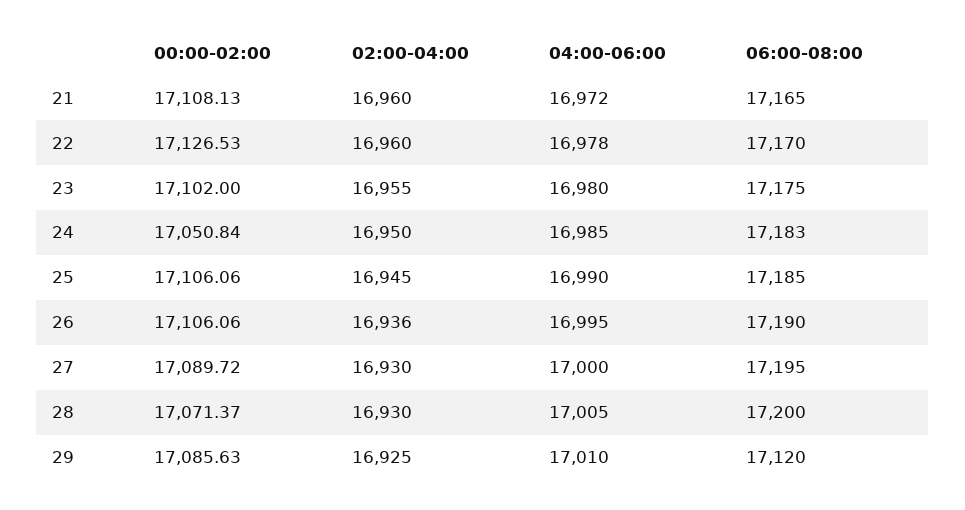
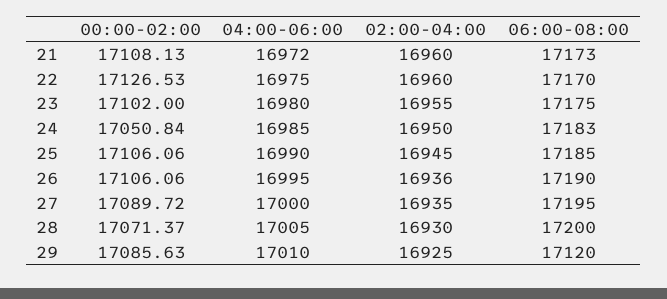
  {
    "00:00-02:00": {
      "21": 17108.13,
      "22": 17126.53,
      "23": 17102,
      "24": 17050.84,
      "25": 17106.06,
      "26": 17106.06,
      "27": 17089.72,
      "28": 17071.37,
      "29": 17085.63
    },
    "02:00-04:00": {
      "21": 16960,
      "22": 16960,
      "23": 16955,
      "24": 16950,
      "25": 16945,
      "26": 16936,
-     "27": 16930,
+     "27": 16935,
      "28": 16930,
      "29": 16925
    },
    "04:00-06:00": {
      "21": 16972,
-     "22": 16978,
+     "22": 16975,
      "23": 16980,
      "24": 16985,
      "25": 16990,
      "26": 16995,
      "27": 17000,
      "28": 17005,
      "29": 17010
    },
    "06:00-08:00": {
-     "21": 17165,
+     "21": 17173,
      "22": 17170,
      "23": 17175,
      "24": 17183,
      "25": 17185,
      "26": 17190,
      "27": 17195,
      "28": 17200,
      "29": 17120
    }
  }

